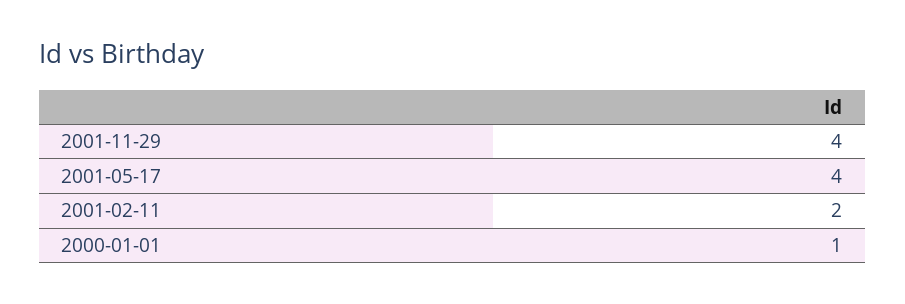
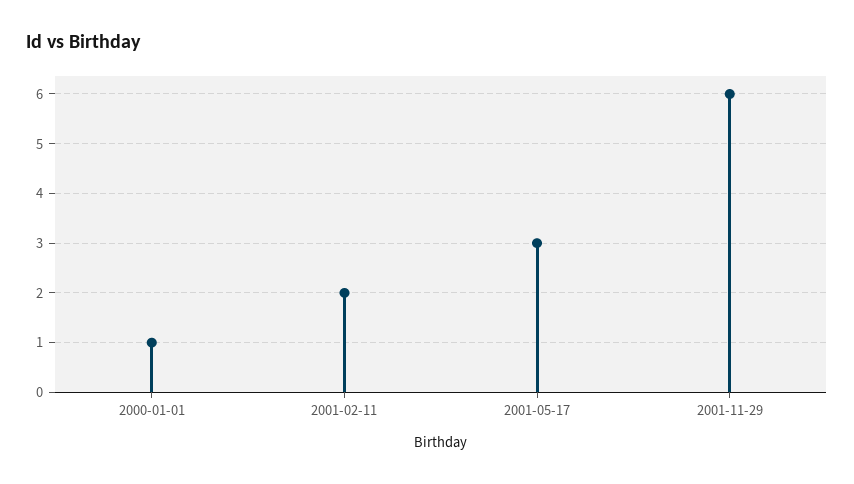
  {
-   "2001-11-29": 4,
+   "2001-11-29": 6,
-   "2001-05-17": 4,
+   "2001-05-17": 3,
    "2001-02-11": 2,
    "2000-01-01": 1
  }

